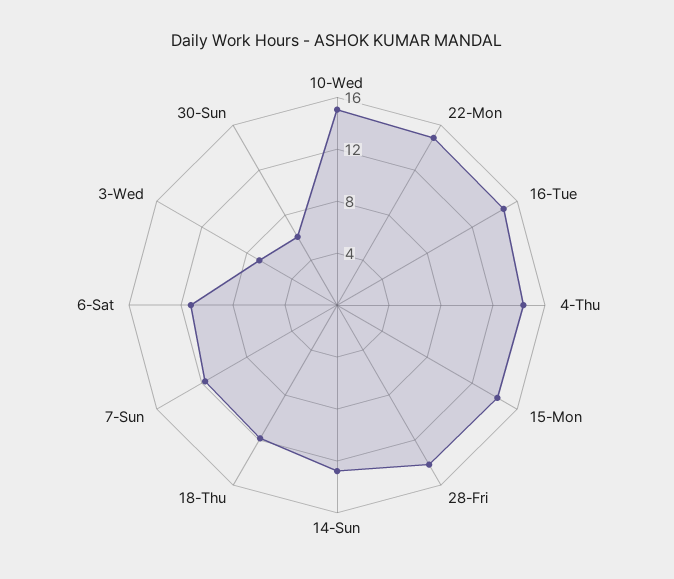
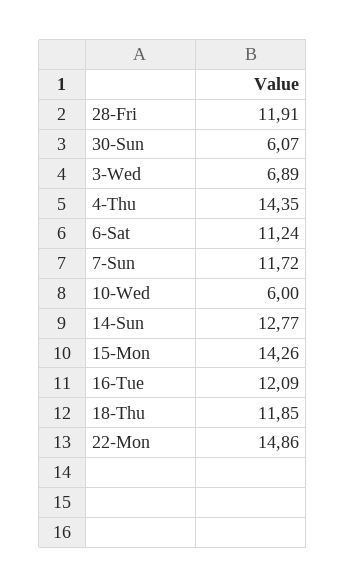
  {
-   "10-Wed": 15,
+   "10-Wed": 6,
    "22-Mon": 14.86,
-   "16-Tue": 15,
+   "16-Tue": 12.09,
    "4-Thu": 14.35,
    "15-Mon": 14.26,
-   "28-Fri": 14,
+   "28-Fri": 11.91,
    "14-Sun": 12.77,
    "18-Thu": 11.85,
    "7-Sun": 11.72,
    "6-Sat": 11.24,
    "3-Wed": 6.89,
    "30-Sun": 6.07
  }

